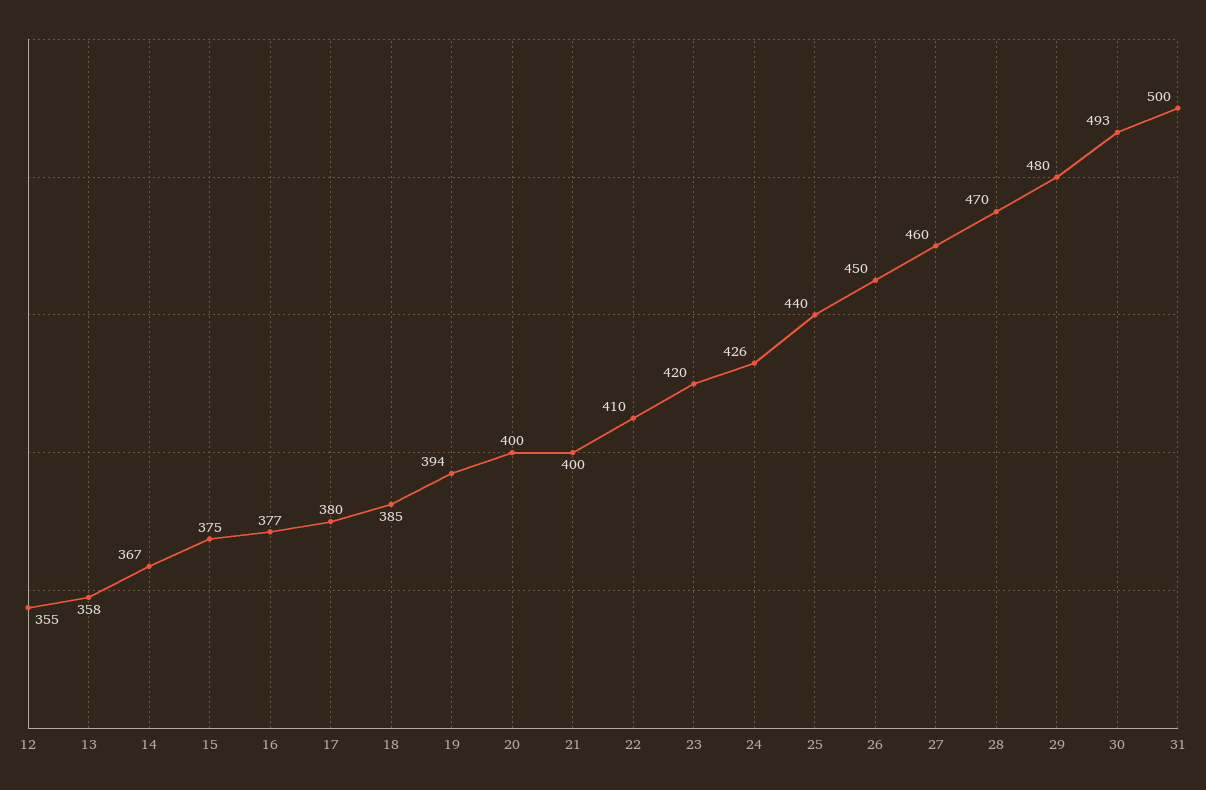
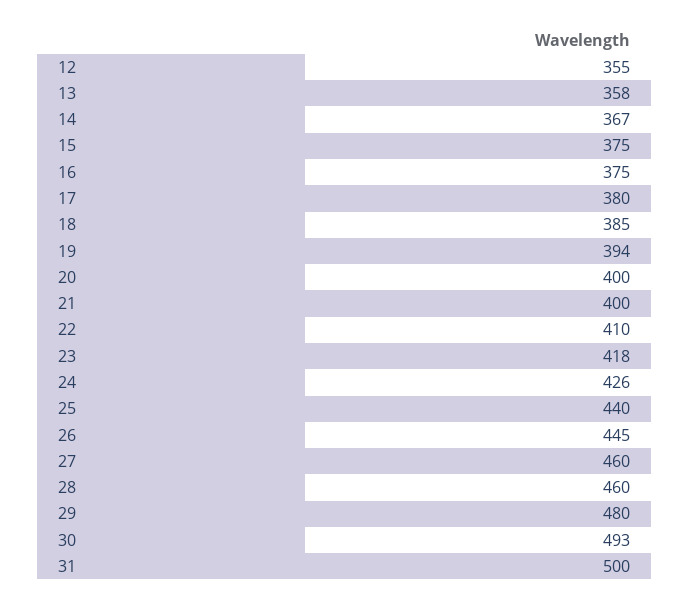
  {
    "12": 355,
    "13": 358,
    "14": 367,
    "15": 375,
-   "16": 377,
+   "16": 375,
    "17": 380,
    "18": 385,
    "19": 394,
    "20": 400,
    "21": 400,
    "22": 410,
-   "23": 420,
+   "23": 418,
    "24": 426,
    "25": 440,
-   "26": 450,
+   "26": 445,
    "27": 460,
-   "28": 470,
+   "28": 460,
    "29": 480,
    "30": 493,
    "31": 500
  }

